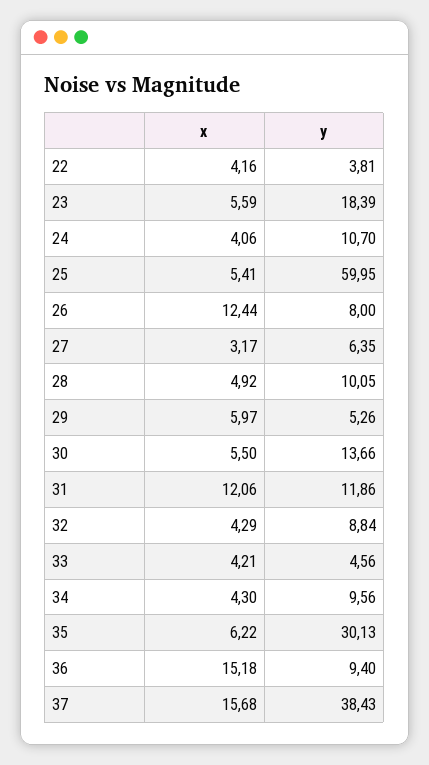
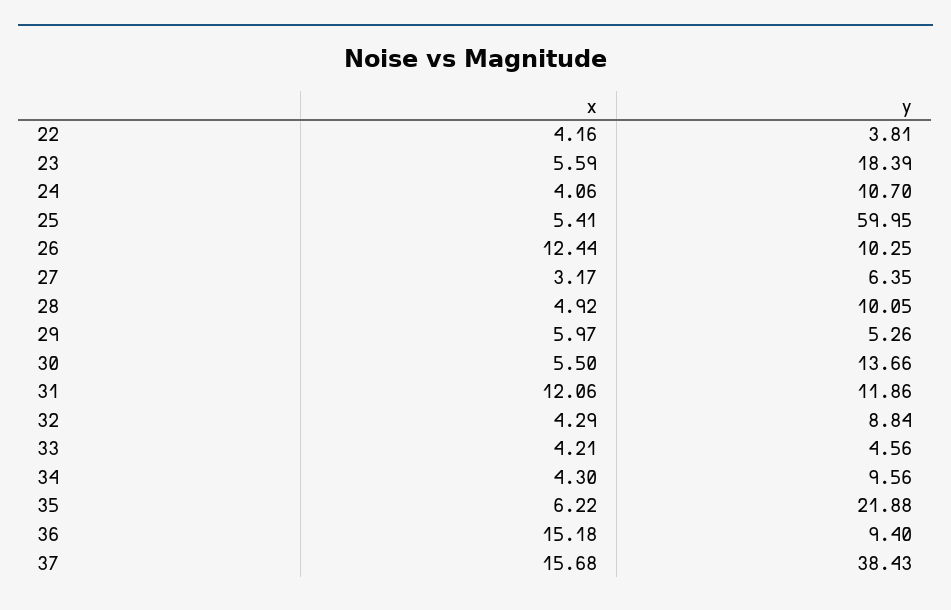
  {
    "x": {
      "22": 4.16,
      "23": 5.59,
      "24": 4.06,
      "25": 5.41,
      "26": 12.44,
      "27": 3.17,
      "28": 4.92,
      "29": 5.97,
      "30": 5.5,
      "31": 12.06,
      "32": 4.29,
      "33": 4.21,
      "34": 4.3,
      "35": 6.22,
      "36": 15.18,
      "37": 15.68
    },
    "y": {
      "22": 3.81,
      "23": 18.39,
      "24": 10.7,
      "25": 59.95,
-     "26": 8,
+     "26": 10.25,
      "27": 6.35,
      "28": 10.05,
      "29": 5.26,
      "30": 13.66,
      "31": 11.86,
      "32": 8.84,
      "33": 4.56,
      "34": 9.56,
-     "35": 30.13,
+     "35": 21.88,
      "36": 9.4,
      "37": 38.43
    }
  }

